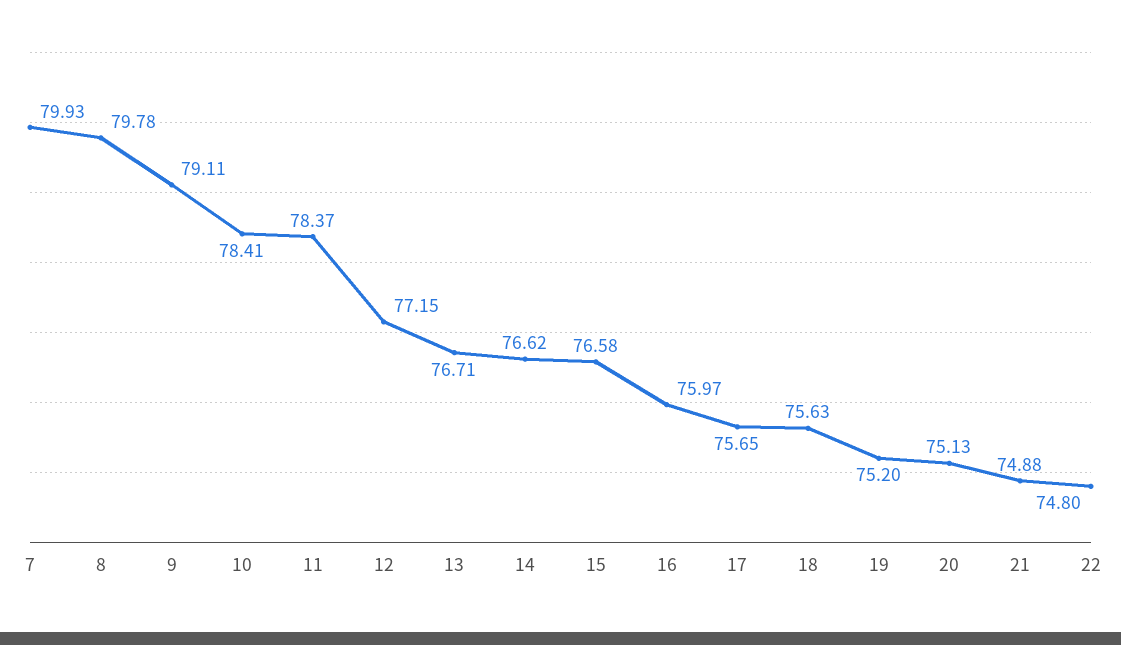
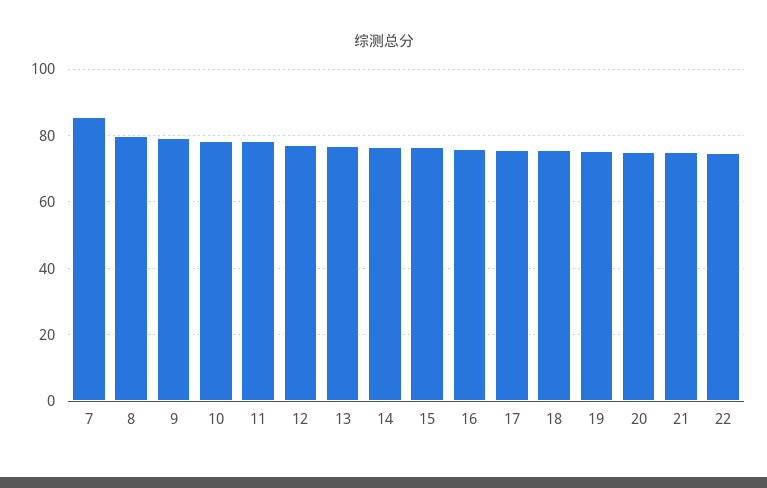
  {
-   "7": 79.93,
+   "7": 86,
    "8": 79.78,
    "9": 79.11,
    "10": 78.41,
    "11": 78.37,
    "12": 77.15,
    "13": 76.71,
    "14": 76.62,
    "15": 76.58,
    "16": 75.97,
    "17": 75.65,
    "18": 75.63,
    "19": 75.2,
    "20": 75.13,
    "21": 74.88,
    "22": 74.8
  }

